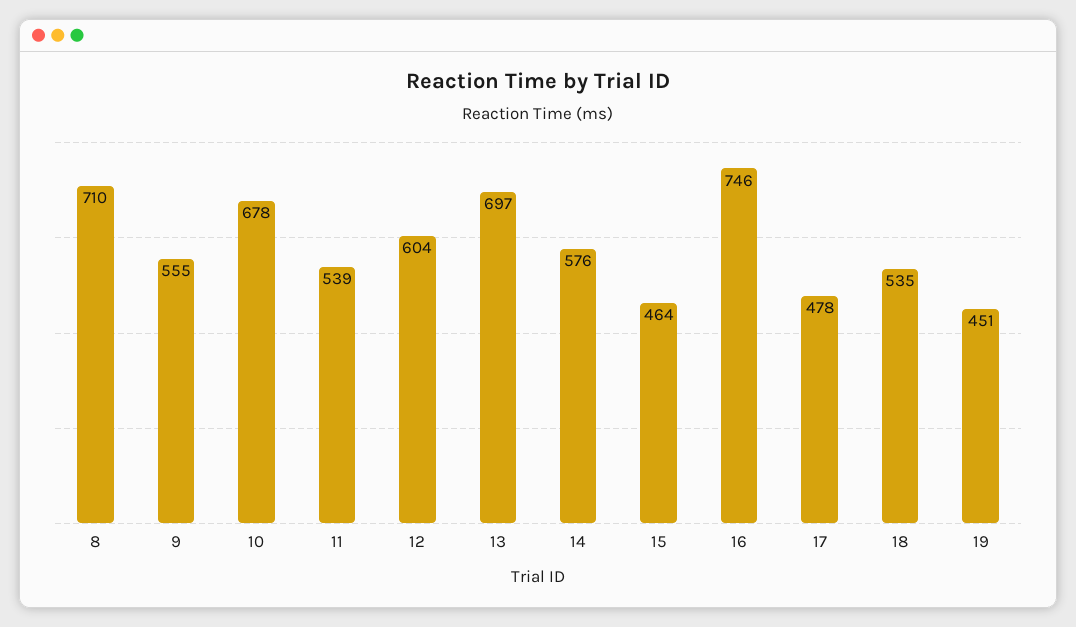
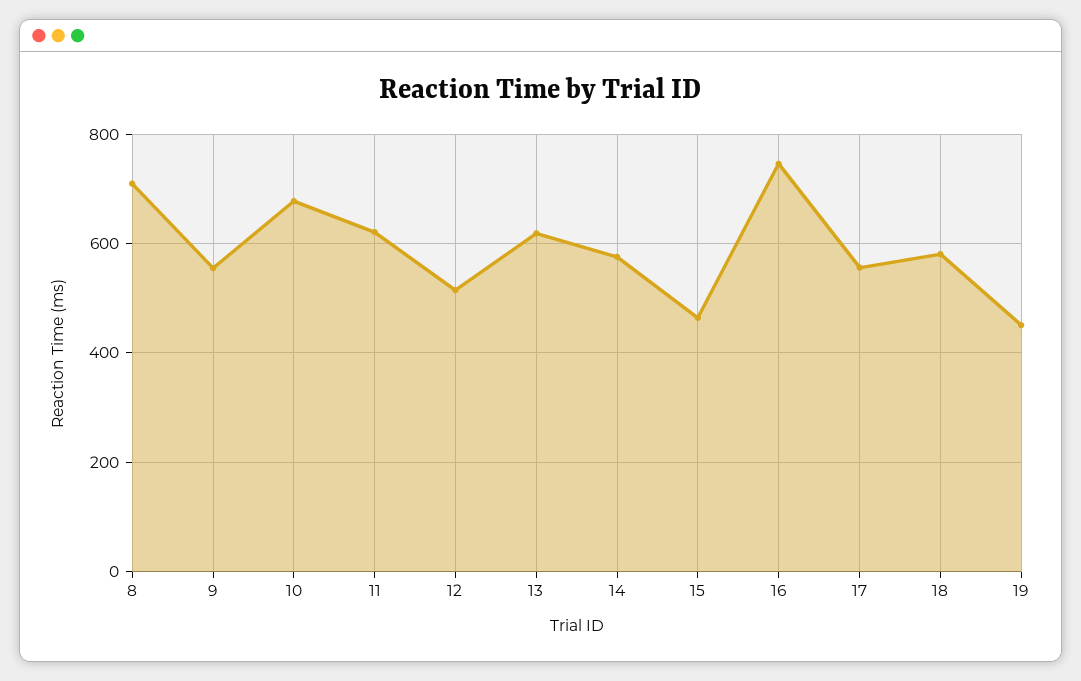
  {
    "8": 710,
    "9": 555,
    "10": 678,
-   "11": 539,
+   "11": 620,
-   "12": 604,
+   "12": 520,
-   "13": 697,
+   "13": 620,
    "14": 576,
    "15": 464,
    "16": 746,
-   "17": 478,
+   "17": 560,
-   "18": 535,
+   "18": 580,
    "19": 451
  }

